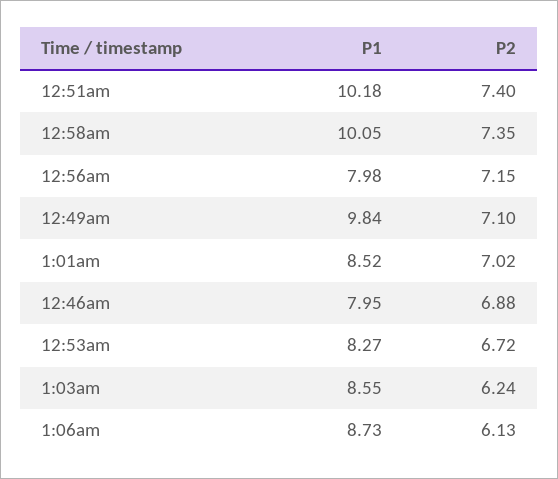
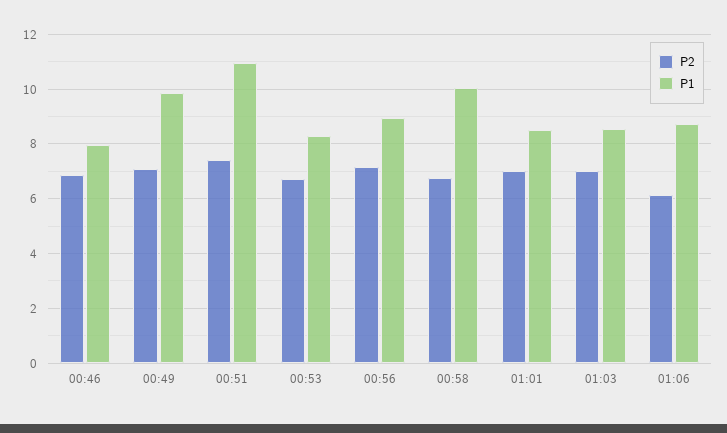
  {
    "P1": {
-     "12:51am": 10.18,
+     "12:51am": 11,
      "12:58am": 10.05,
-     "12:56am": 7.98,
+     "12:56am": 9,
      "12:49am": 9.84,
      "1:01am": 8.52,
      "12:46am": 7.95,
      "12:53am": 8.27,
      "1:03am": 8.55,
      "1:06am": 8.73
    },
    "P2": {
      "12:51am": 7.4,
-     "12:58am": 7.35,
+     "12:58am": 6.75,
      "12:56am": 7.15,
      "12:49am": 7.1,
      "1:01am": 7.02,
      "12:46am": 6.88,
      "12:53am": 6.72,
-     "1:03am": 6.24,
+     "1:03am": 7,
      "1:06am": 6.13
    }
  }

